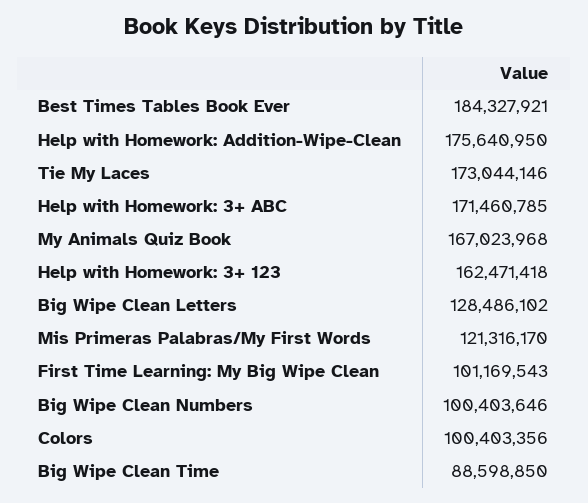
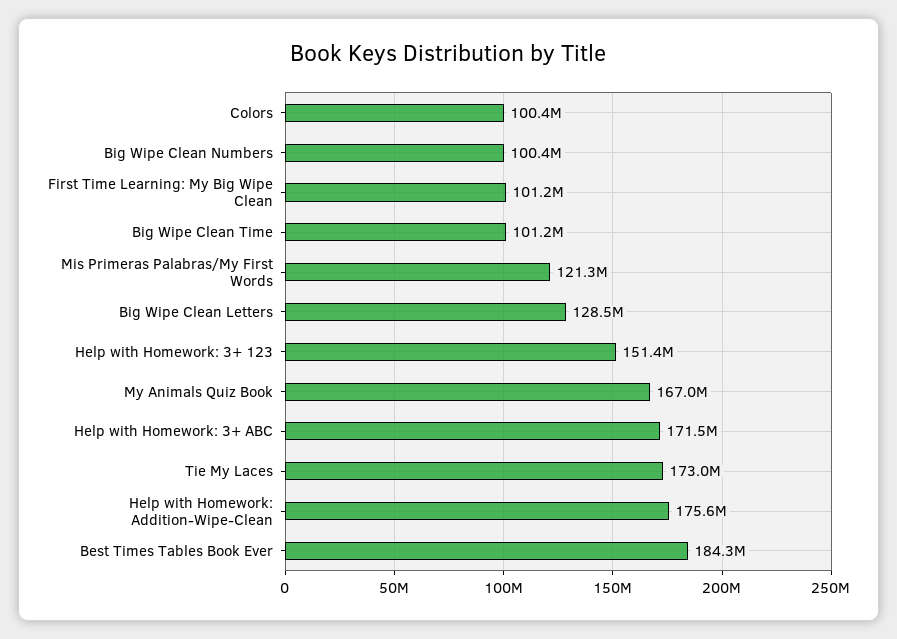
  {
    "Best Times Tables Book Ever": 184327921,
    "Help with Homework: Addition-Wipe-Clean": 175640950,
    "Tie My Laces": 173044146,
    "Help with Homework: 3+ ABC": 171460785,
    "My Animals Quiz Book": 167023968,
-   "Help with Homework: 3+ 123": 162471418,
+   "Help with Homework: 3+ 123": 151400000,
    "Big Wipe Clean Letters": 128486102,
    "Mis Primeras Palabras/My First Words": 121316170,
    "First Time Learning: My Big Wipe Clean": 101169543,
    "Big Wipe Clean Numbers": 100403646,
    "Colors": 100403356,
-   "Big Wipe Clean Time": 88598850
+   "Big Wipe Clean Time": 101200000
  }

